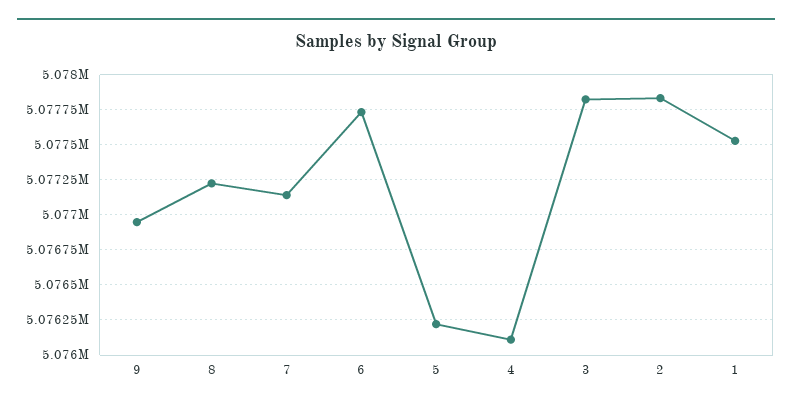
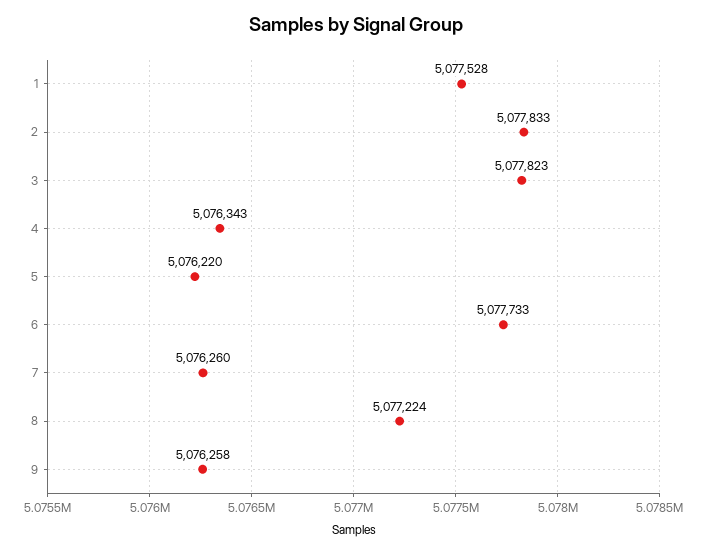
  {
-   "9": 5076950,
+   "9": 5076258,
    "8": 5077224,
-   "7": 5077150,
+   "7": 5076260,
    "6": 5077733,
    "5": 5076220,
-   "4": 5076100,
+   "4": 5076343,
    "3": 5077823,
    "2": 5077833,
    "1": 5077528
  }

